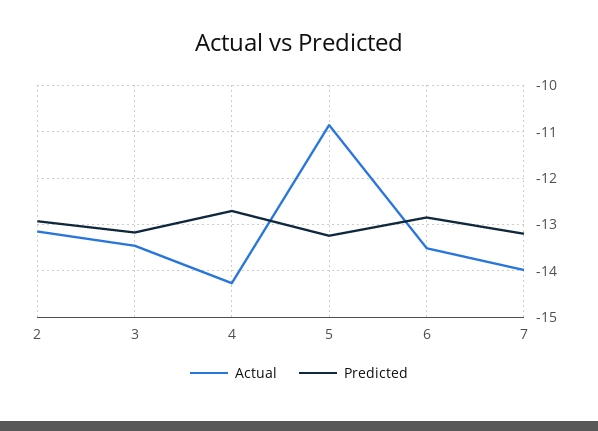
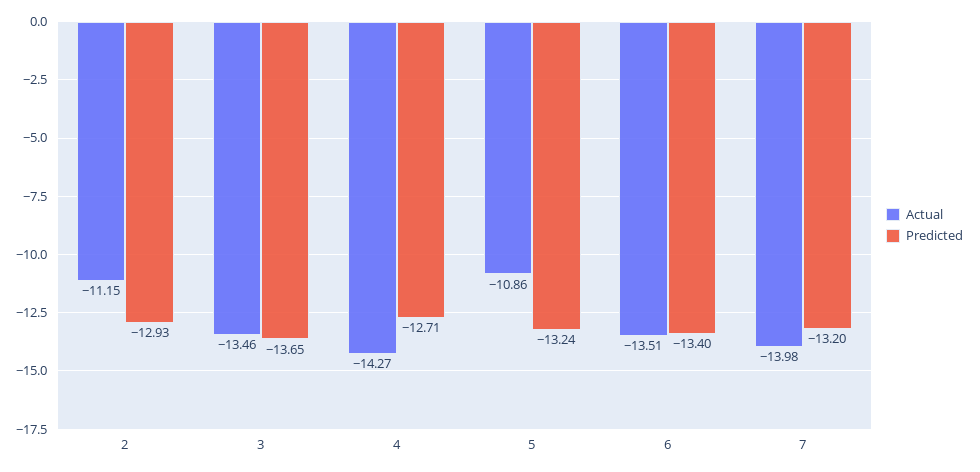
  {
    "Actual": {
-     "2": -13.2,
+     "2": -11.15,
      "3": -13.46,
      "4": -14.27,
      "5": -10.86,
      "6": -13.51,
      "7": -13.98
    },
    "Predicted": {
      "2": -12.93,
-     "3": -13.2,
+     "3": -13.65,
      "4": -12.71,
      "5": -13.24,
-     "6": -12.8,
+     "6": -13.4,
      "7": -13.2
    }
  }

